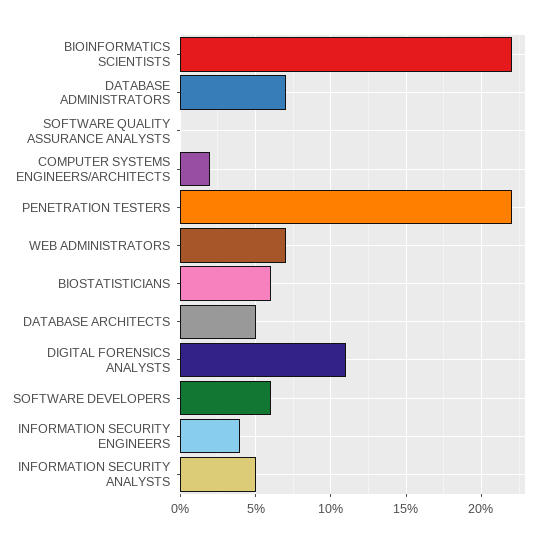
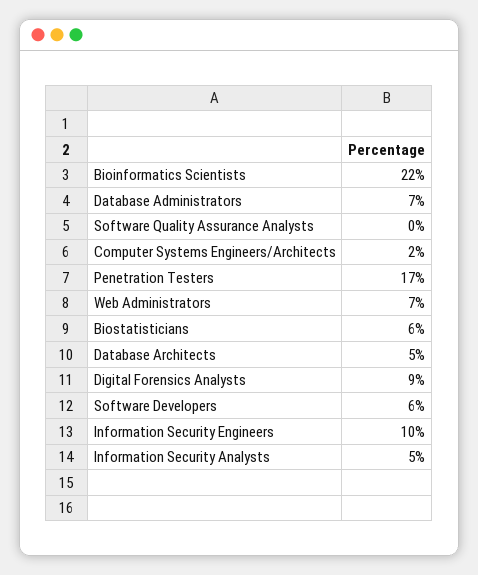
  {
    "BIOINFORMATICS SCIENTISTS": 22,
    "DATABASE ADMINISTRATORS": 7,
    "SOFTWARE QUALITY ASSURANCE ANALYSTS": 0,
    "COMPUTER SYSTEMS ENGINEERS/ARCHITECTS": 2,
-   "PENETRATION TESTERS": 22,
+   "PENETRATION TESTERS": 17,
    "WEB ADMINISTRATORS": 7,
    "BIOSTATISTICIANS": 6,
    "DATABASE ARCHITECTS": 5,
-   "DIGITAL FORENSICS ANALYSTS": 11,
+   "DIGITAL FORENSICS ANALYSTS": 9,
    "SOFTWARE DEVELOPERS": 6,
-   "INFORMATION SECURITY ENGINEERS": 4,
+   "INFORMATION SECURITY ENGINEERS": 10,
    "INFORMATION SECURITY ANALYSTS": 5
  }

